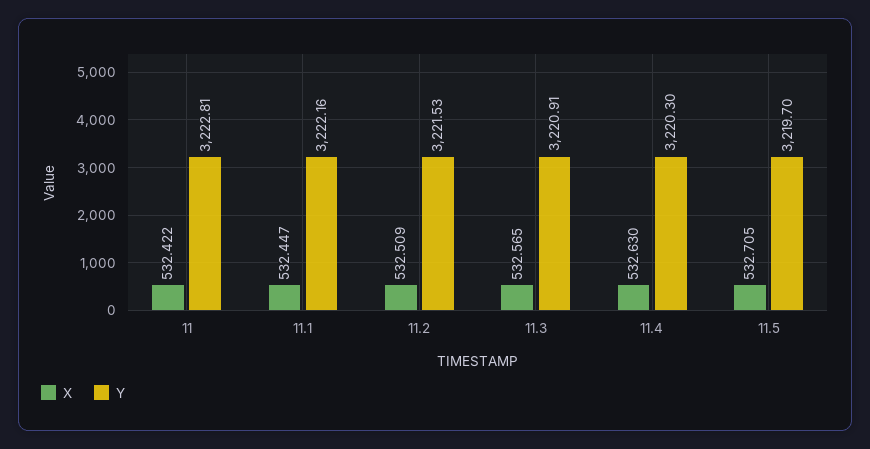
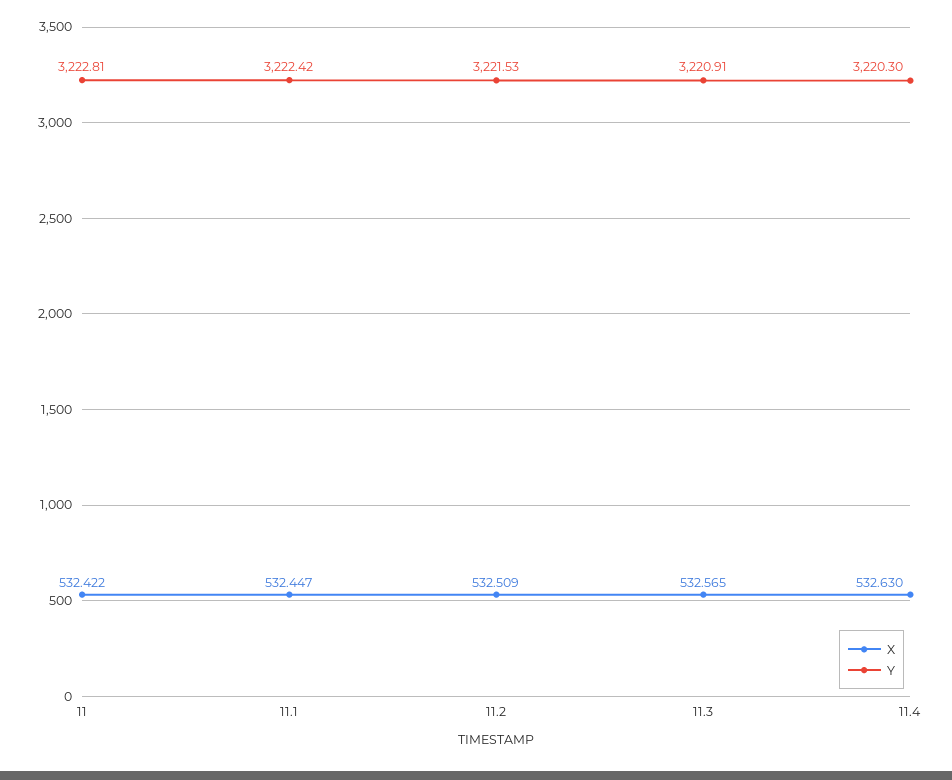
  {
    "X": {
      "11": 532.422,
      "11.1": 532.447,
      "11.2": 532.509,
      "11.3": 532.565,
-     "11.4": 532.63,
+     "11.4": 532.63
-     "11.5": 532.705
    },
    "Y": {
      "11": 3222.81,
-     "11.1": 3222.16,
+     "11.1": 3222.42,
      "11.2": 3221.53,
      "11.3": 3220.91,
-     "11.4": 3220.3,
+     "11.4": 3220.3
-     "11.5": 3219.7
    }
  }

